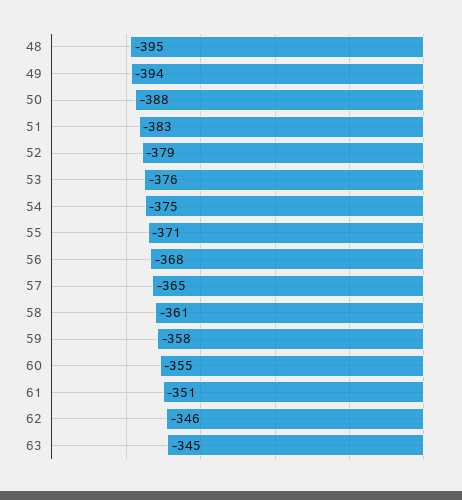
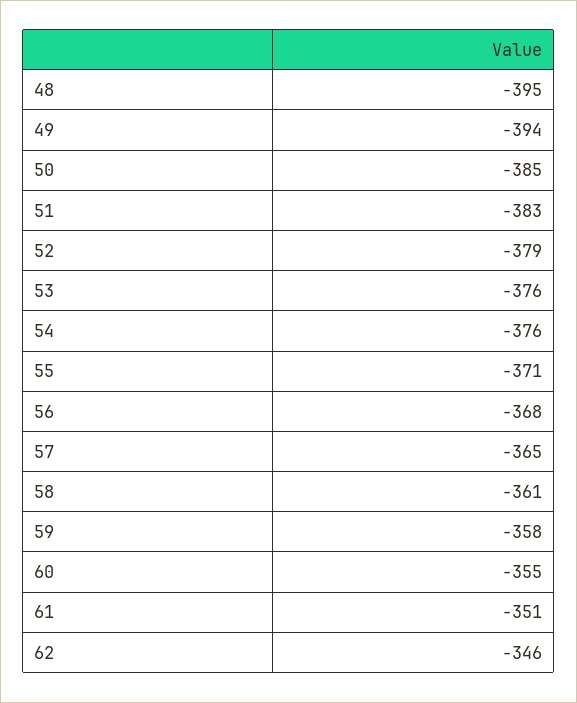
  {
    "48": -395,
    "49": -394,
-   "50": -388,
+   "50": -385,
    "51": -383,
    "52": -379,
    "53": -376,
-   "54": -375,
+   "54": -376,
    "55": -371,
    "56": -368,
    "57": -365,
    "58": -361,
    "59": -358,
    "60": -355,
    "61": -351,
-   "62": -346,
+   "62": -346
-   "63": -345
  }

